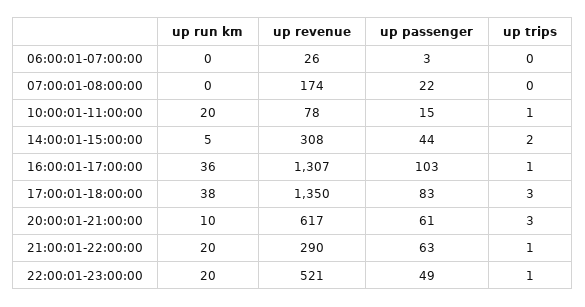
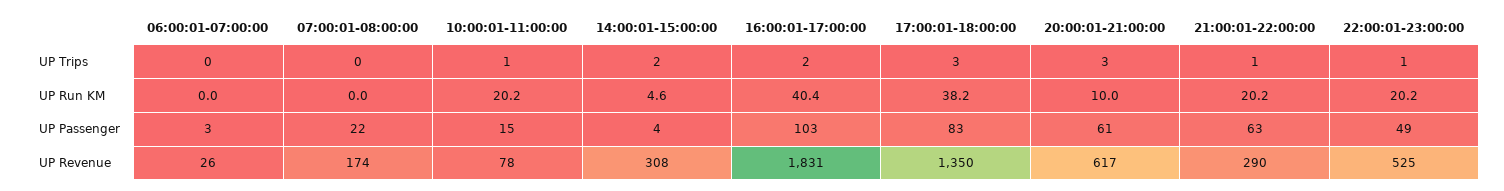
  {
    "up run km": {
      "06:00:01-07:00:00": 0,
      "07:00:01-08:00:00": 0,
      "10:00:01-11:00:00": 20.2,
      "14:00:01-15:00:00": 4.6,
-     "16:00:01-17:00:00": 36,
+     "16:00:01-17:00:00": 40.4,
      "17:00:01-18:00:00": 38.2,
      "20:00:01-21:00:00": 10,
      "21:00:01-22:00:00": 20.2,
      "22:00:01-23:00:00": 20.2
    },
    "up revenue": {
      "06:00:01-07:00:00": 26,
      "07:00:01-08:00:00": 174,
      "10:00:01-11:00:00": 78,
      "14:00:01-15:00:00": 308,
-     "16:00:01-17:00:00": 1307,
+     "16:00:01-17:00:00": 1831,
      "17:00:01-18:00:00": 1350,
      "20:00:01-21:00:00": 617,
      "21:00:01-22:00:00": 290,
-     "22:00:01-23:00:00": 521
+     "22:00:01-23:00:00": 525
    },
    "up passenger": {
      "06:00:01-07:00:00": 3,
      "07:00:01-08:00:00": 22,
      "10:00:01-11:00:00": 15,
-     "14:00:01-15:00:00": 44,
+     "14:00:01-15:00:00": 4,
      "16:00:01-17:00:00": 103,
      "17:00:01-18:00:00": 83,
      "20:00:01-21:00:00": 61,
      "21:00:01-22:00:00": 63,
      "22:00:01-23:00:00": 49
    },
    "up trips": {
      "06:00:01-07:00:00": 0,
      "07:00:01-08:00:00": 0,
      "10:00:01-11:00:00": 1,
      "14:00:01-15:00:00": 2,
-     "16:00:01-17:00:00": 1,
+     "16:00:01-17:00:00": 2,
      "17:00:01-18:00:00": 3,
      "20:00:01-21:00:00": 3,
      "21:00:01-22:00:00": 1,
      "22:00:01-23:00:00": 1
    }
  }

